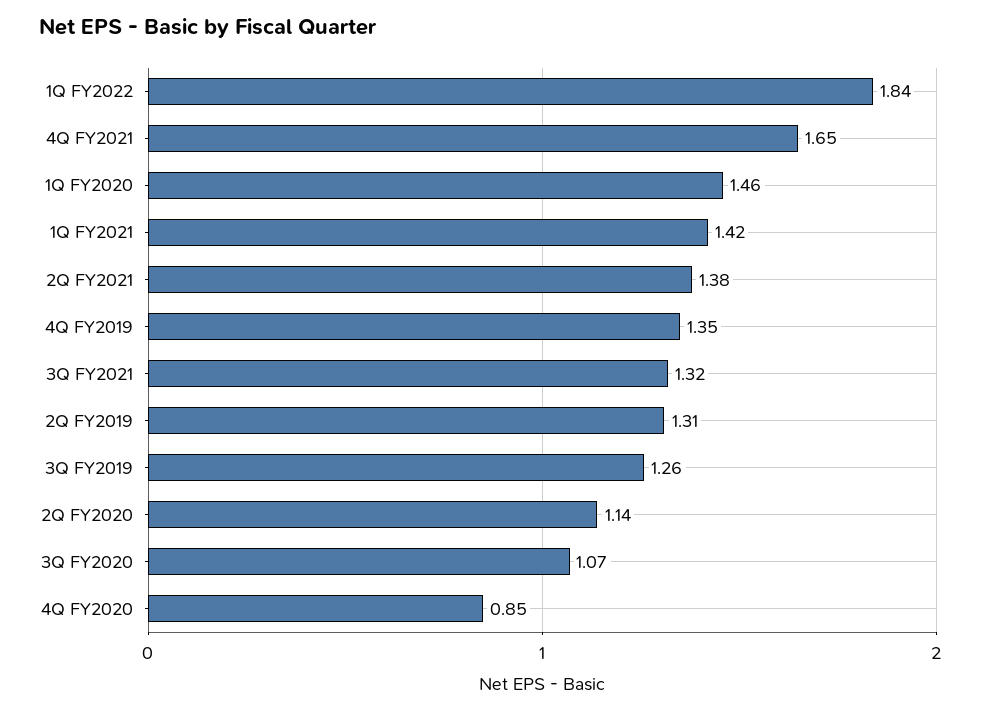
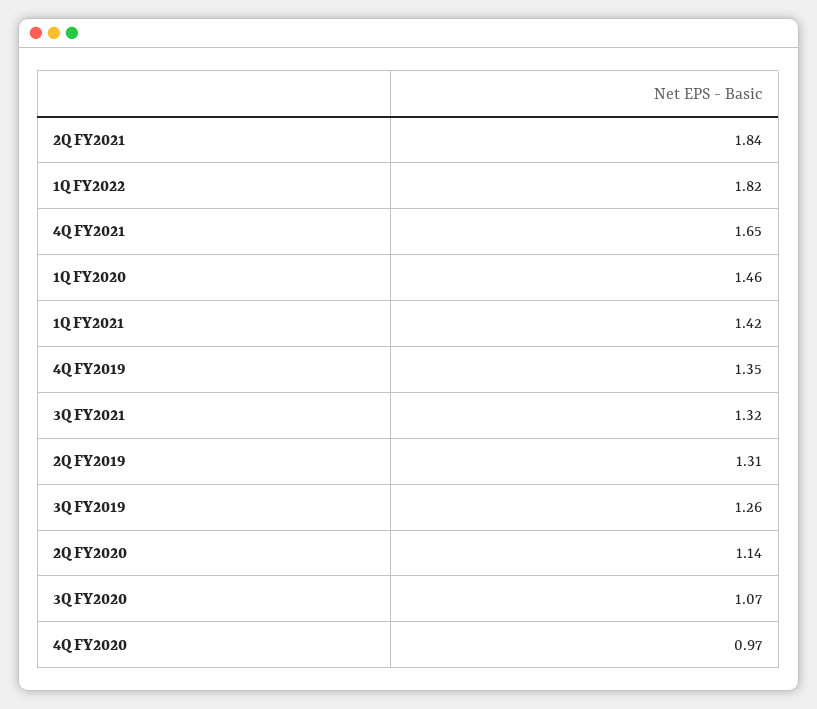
  {
-   "1Q FY2022": 1.84,
+   "1Q FY2022": 1.82,
    "4Q FY2021": 1.65,
    "1Q FY2020": 1.46,
    "1Q FY2021": 1.42,
-   "2Q FY2021": 1.38,
+   "2Q FY2021": 1.84,
    "4Q FY2019": 1.35,
    "3Q FY2021": 1.32,
    "2Q FY2019": 1.31,
    "3Q FY2019": 1.26,
    "2Q FY2020": 1.14,
    "3Q FY2020": 1.07,
-   "4Q FY2020": 0.85
+   "4Q FY2020": 0.97
  }

